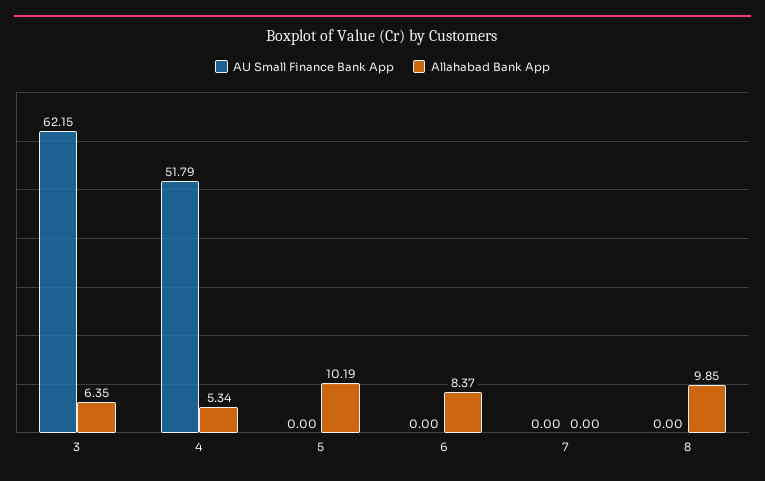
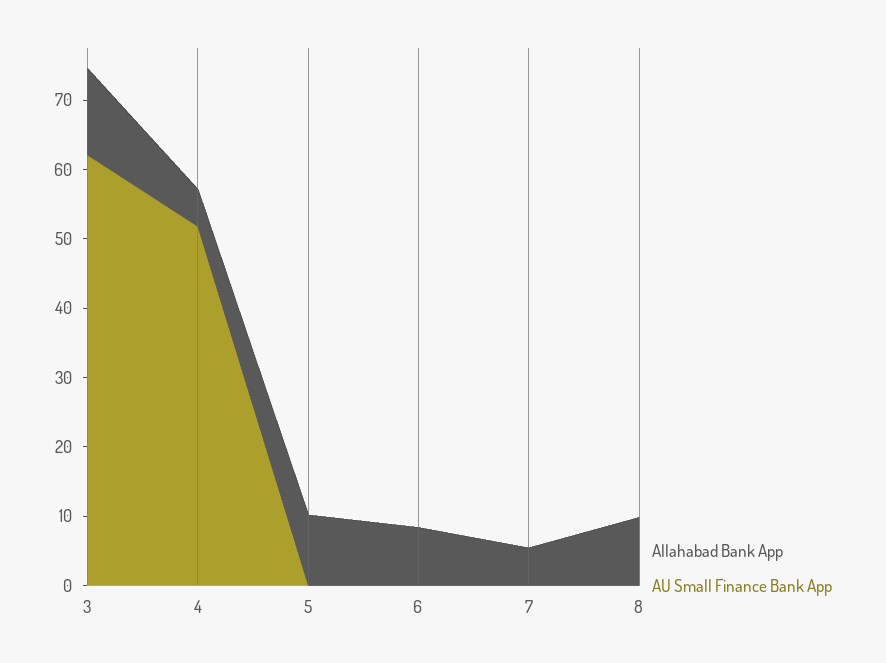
  {
    "AU Small Finance Bank App": {
      "3": 62.15,
      "4": 51.79,
      "5": 0,
      "6": 0,
      "7": 0,
      "8": 0
    },
    "Allahabad Bank App": {
-     "3": 6.35,
+     "3": 12,
      "4": 5.34,
      "5": 10.19,
      "6": 8.37,
-     "7": 0,
+     "7": 6,
      "8": 9.85
    }
  }

